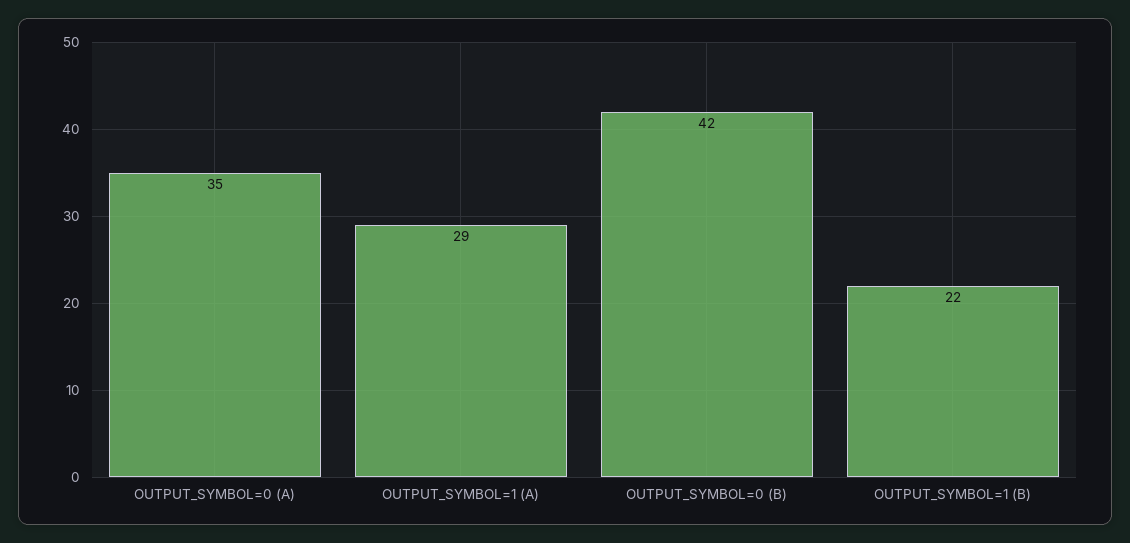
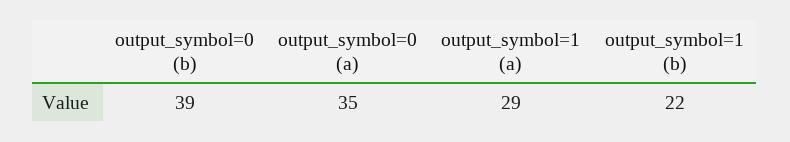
  {
    "OUTPUT_SYMBOL=0 (A)": 35,
    "OUTPUT_SYMBOL=1 (A)": 29,
-   "OUTPUT_SYMBOL=0 (B)": 42,
+   "OUTPUT_SYMBOL=0 (B)": 39,
    "OUTPUT_SYMBOL=1 (B)": 22
  }

